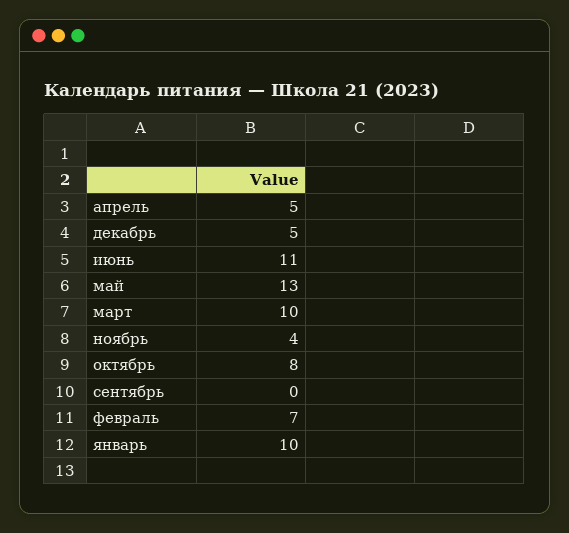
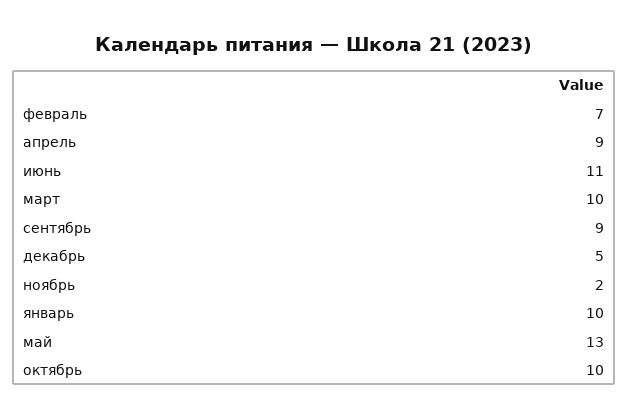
  {
-   "апрель": 5,
+   "апрель": 9,
    "декабрь": 5,
    "июнь": 11,
    "май": 13,
    "март": 10,
-   "ноябрь": 4,
+   "ноябрь": 2,
-   "октябрь": 8,
+   "октябрь": 10,
-   "сентябрь": 0,
+   "сентябрь": 9,
    "февраль": 7,
    "январь": 10
  }

